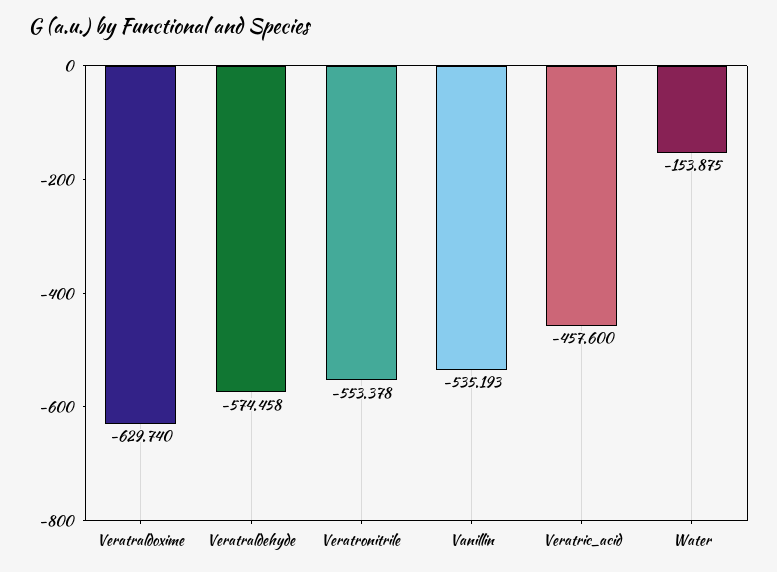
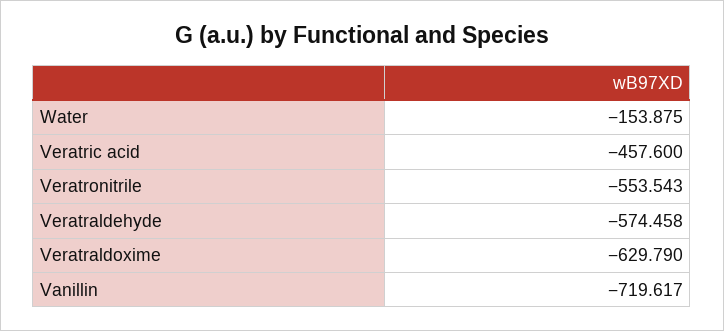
  {
-   "Veratraldoxime": -629.74,
+   "Veratraldoxime": -629.79,
    "Veratraldehyde": -574.458,
-   "Veratronitrile": -553.378,
+   "Veratronitrile": -553.543,
-   "Vanillin": -535.193,
+   "Vanillin": -719.617,
    "Veratric_acid": -457.6,
    "Water": -153.875
  }

